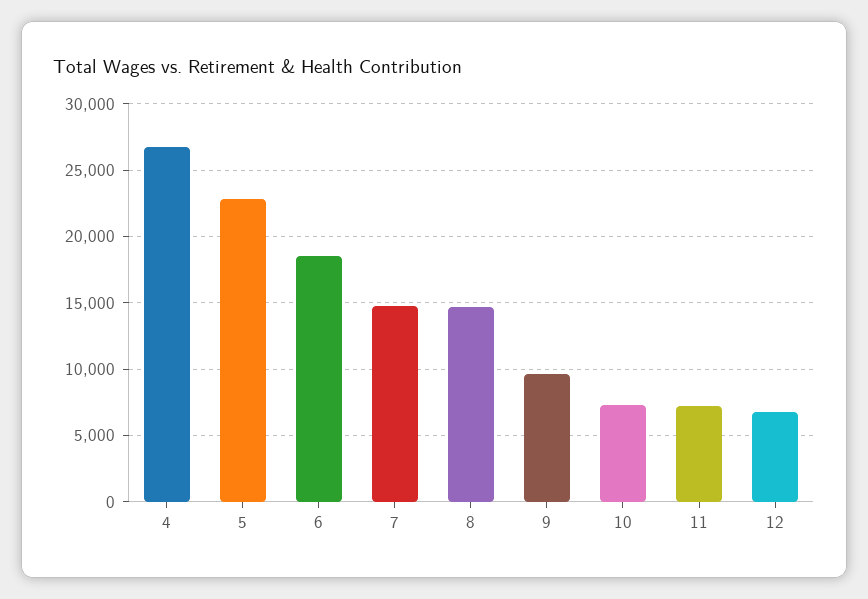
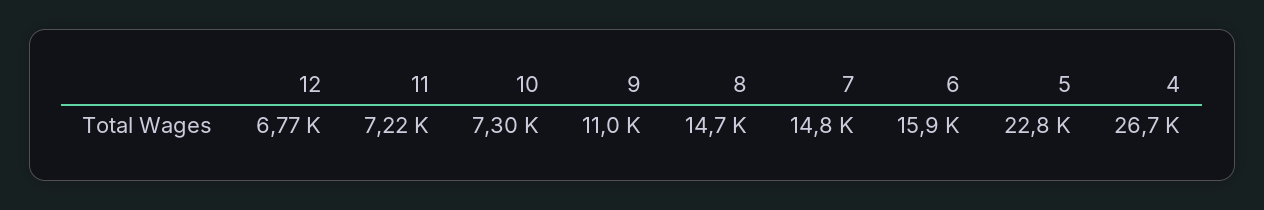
  {
    "4": 26700,
    "5": 22800,
-   "6": 18500,
+   "6": 15900,
    "7": 14800,
    "8": 14700,
-   "9": 9500,
+   "9": 11000,
    "10": 7300,
    "11": 7220,
    "12": 6770
  }

